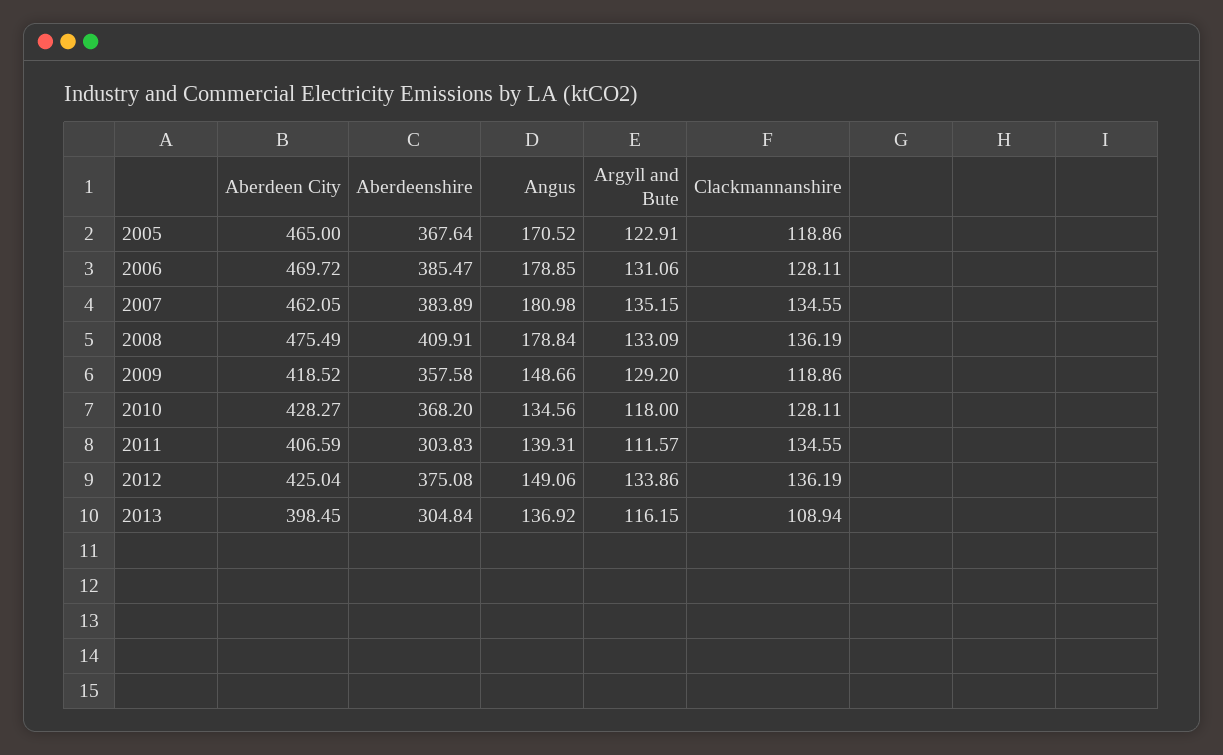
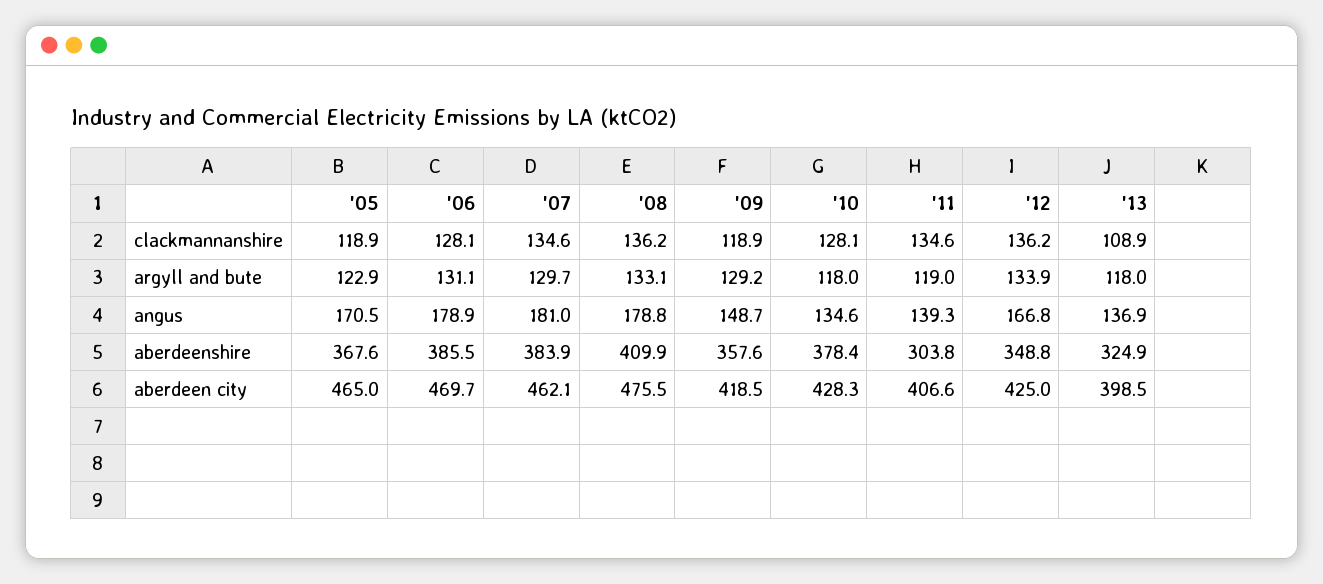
  {
    "Aberdeen City": {
      "2005": 465,
      "2006": 469.72,
      "2007": 462.05,
      "2008": 475.49,
      "2009": 418.52,
      "2010": 428.27,
      "2011": 406.59,
      "2012": 425.04,
      "2013": 398.45
    },
    "Aberdeenshire": {
      "2005": 367.64,
      "2006": 385.47,
      "2007": 383.89,
      "2008": 409.91,
      "2009": 357.58,
-     "2010": 368.2,
+     "2010": 378.4,
      "2011": 303.83,
-     "2012": 375.08,
+     "2012": 348.8,
-     "2013": 304.84
+     "2013": 324.9
    },
    "Angus": {
      "2005": 170.52,
      "2006": 178.85,
      "2007": 180.98,
      "2008": 178.84,
      "2009": 148.66,
      "2010": 134.56,
      "2011": 139.31,
-     "2012": 149.06,
+     "2012": 166.8,
      "2013": 136.92
    },
    "Argyll and Bute": {
      "2005": 122.91,
      "2006": 131.06,
-     "2007": 135.15,
+     "2007": 129.7,
      "2008": 133.09,
      "2009": 129.2,
      "2010": 118,
-     "2011": 111.57,
+     "2011": 119,
      "2012": 133.86,
-     "2013": 116.15
+     "2013": 118
    },
    "Clackmannanshire": {
      "2005": 118.86,
      "2006": 128.11,
      "2007": 134.55,
      "2008": 136.19,
      "2009": 118.86,
      "2010": 128.11,
      "2011": 134.55,
      "2012": 136.19,
      "2013": 108.94
    }
  }

